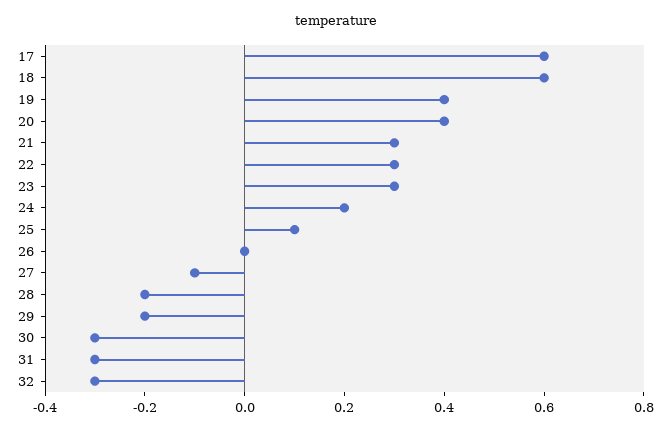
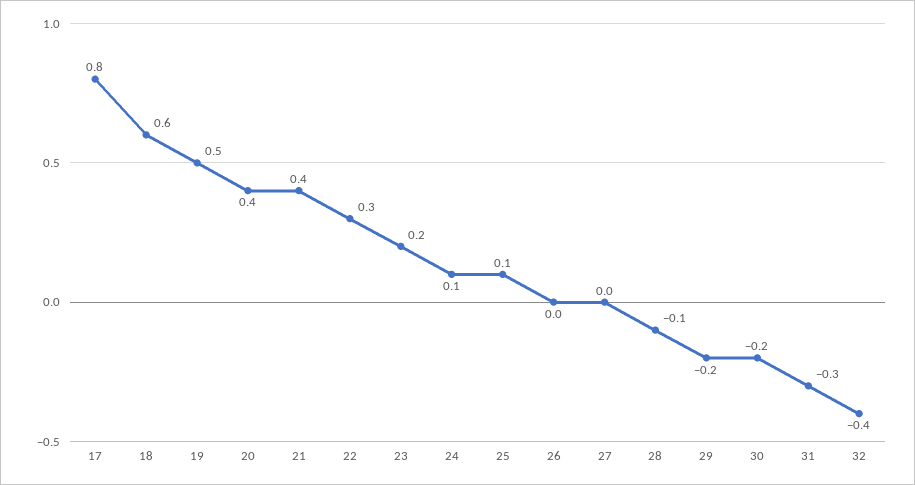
  {
-   "17": 0.6,
+   "17": 0.8,
    "18": 0.6,
-   "19": 0.4,
+   "19": 0.5,
    "20": 0.4,
-   "21": 0.3,
+   "21": 0.4,
    "22": 0.3,
-   "23": 0.3,
+   "23": 0.2,
-   "24": 0.2,
+   "24": 0.1,
    "25": 0.1,
    "26": 0,
-   "27": -0.1,
+   "27": 0,
-   "28": -0.2,
+   "28": -0.1,
    "29": -0.2,
-   "30": -0.3,
+   "30": -0.2,
    "31": -0.3,
-   "32": -0.3
+   "32": -0.4
  }

